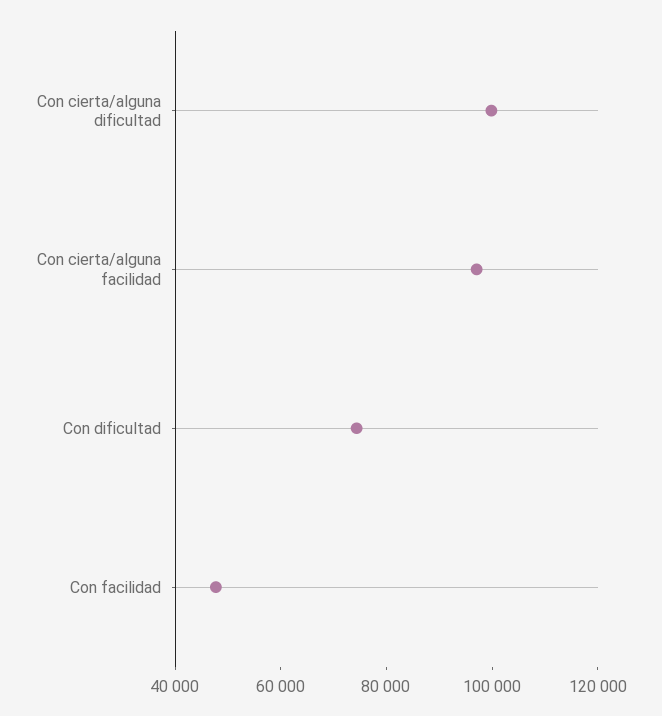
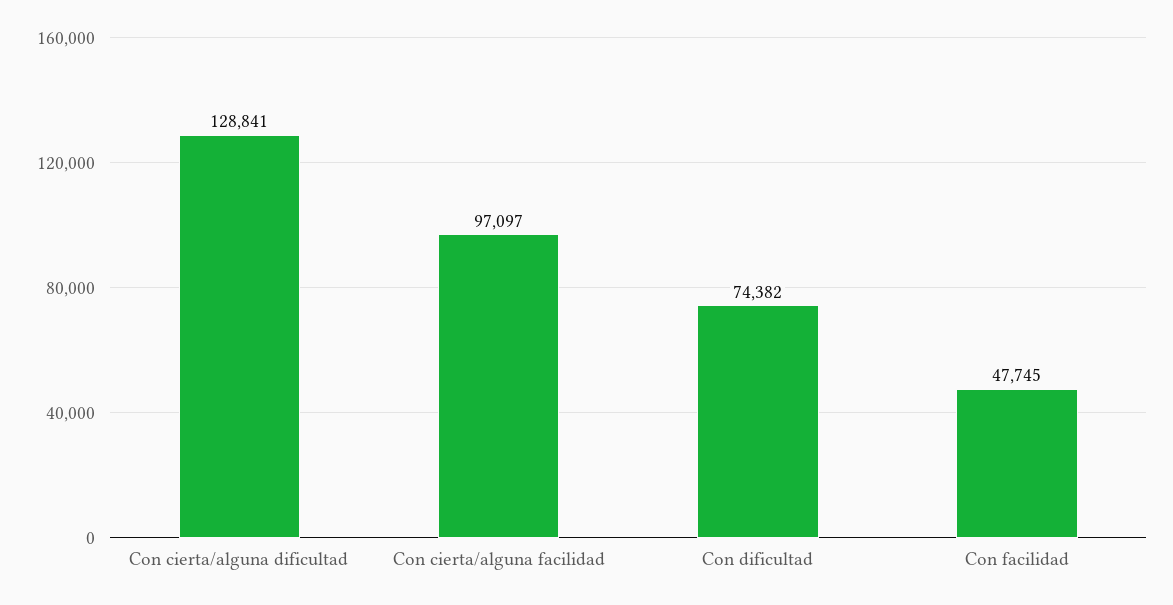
  {
-   "Con cierta/alguna dificultad": 100000,
+   "Con cierta/alguna dificultad": 128841,
    "Con cierta/alguna facilidad": 97097,
    "Con dificultad": 74382,
    "Con facilidad": 47745
  }

